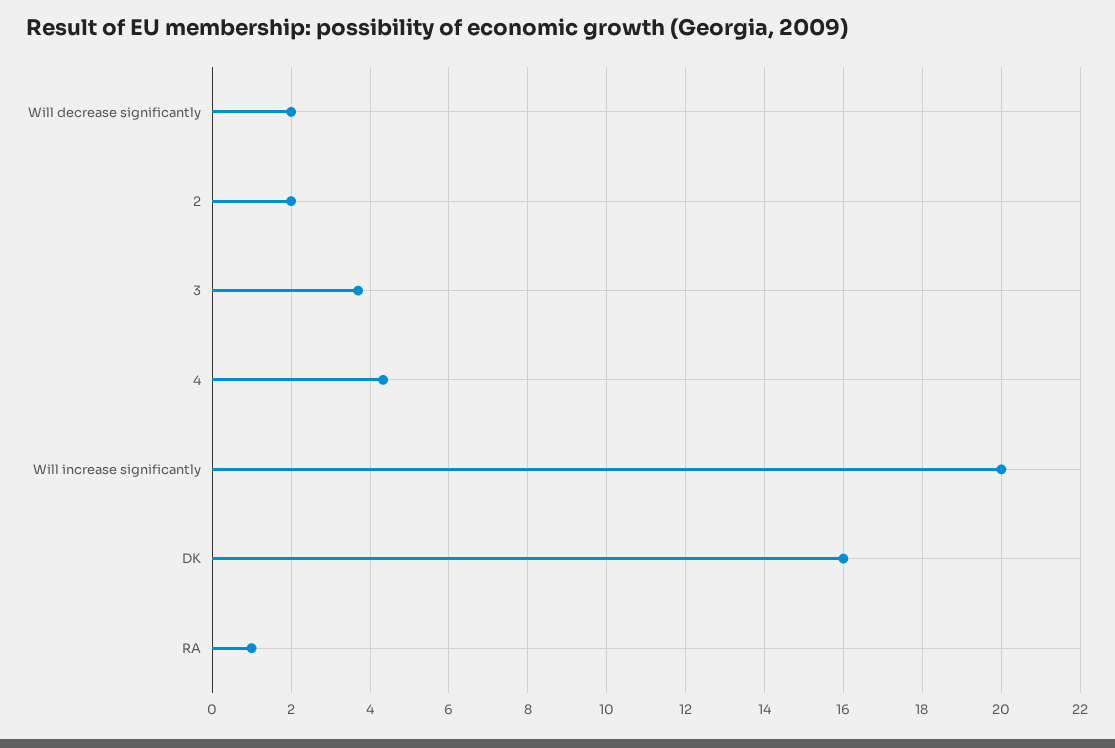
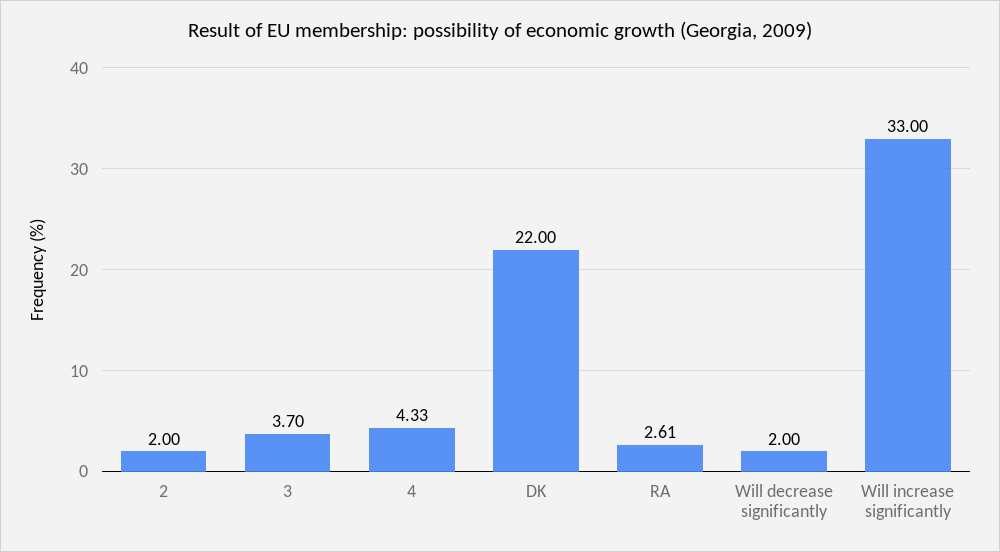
  {
    "Will decrease significantly": 2,
    "2": 2,
    "3": 3.7,
    "4": 4.33,
-   "Will increase significantly": 20,
+   "Will increase significantly": 33,
-   "DK": 16,
+   "DK": 22,
-   "RA": 1
+   "RA": 2.61
  }

